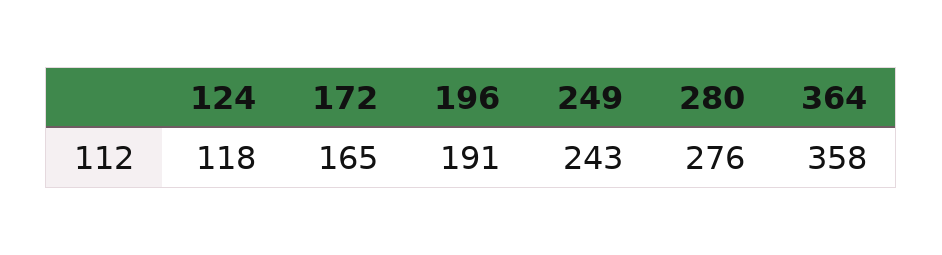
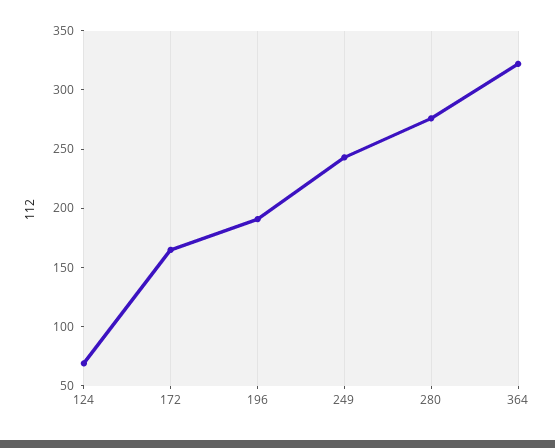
  {
-   "124": 118,
+   "124": 70,
    "172": 165,
    "196": 191,
    "249": 243,
    "280": 276,
-   "364": 358
+   "364": 320
  }

